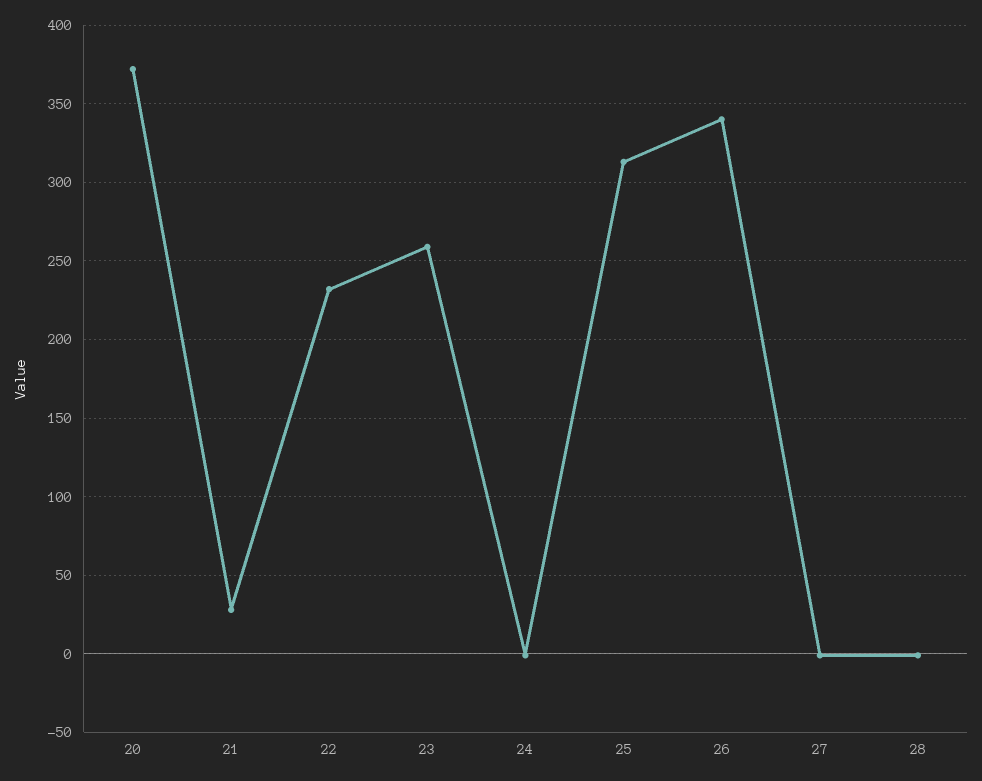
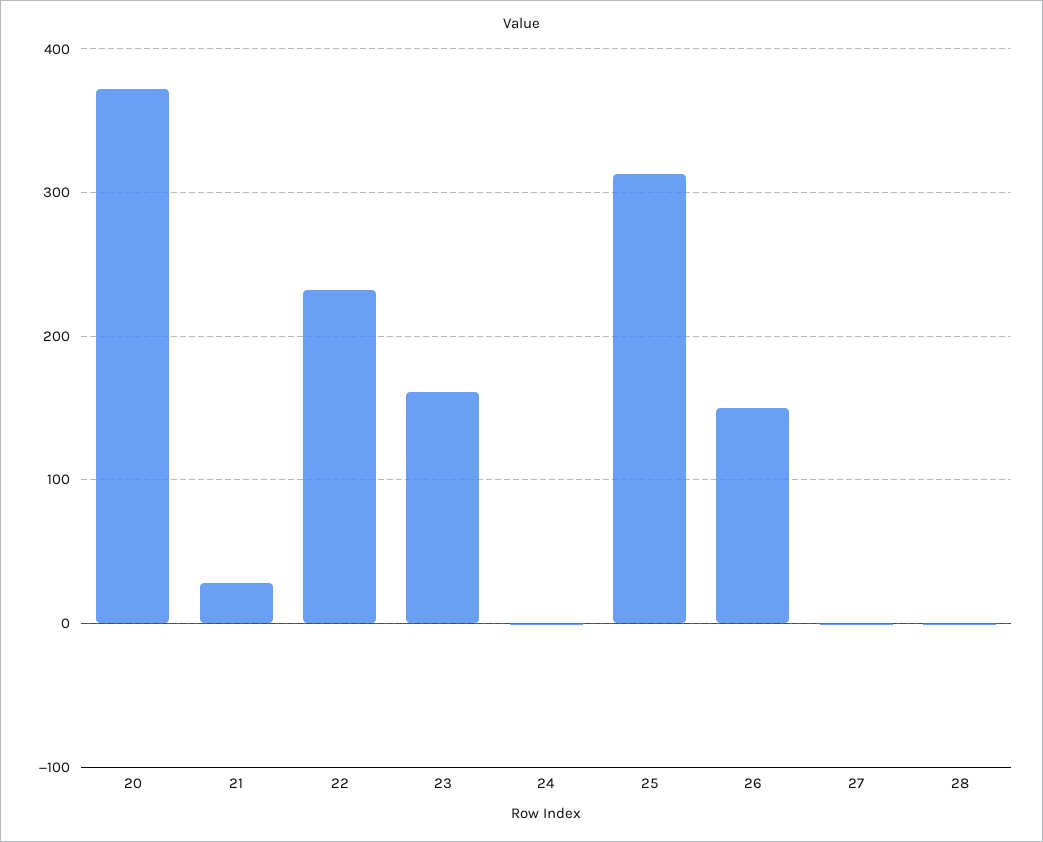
  {
    "20": 370,
    "21": 30,
    "22": 230,
-   "23": 260,
+   "23": 160,
    "24": 0,
    "25": 315,
-   "26": 340,
+   "26": 150,
    "27": 0,
    "28": 0
  }

